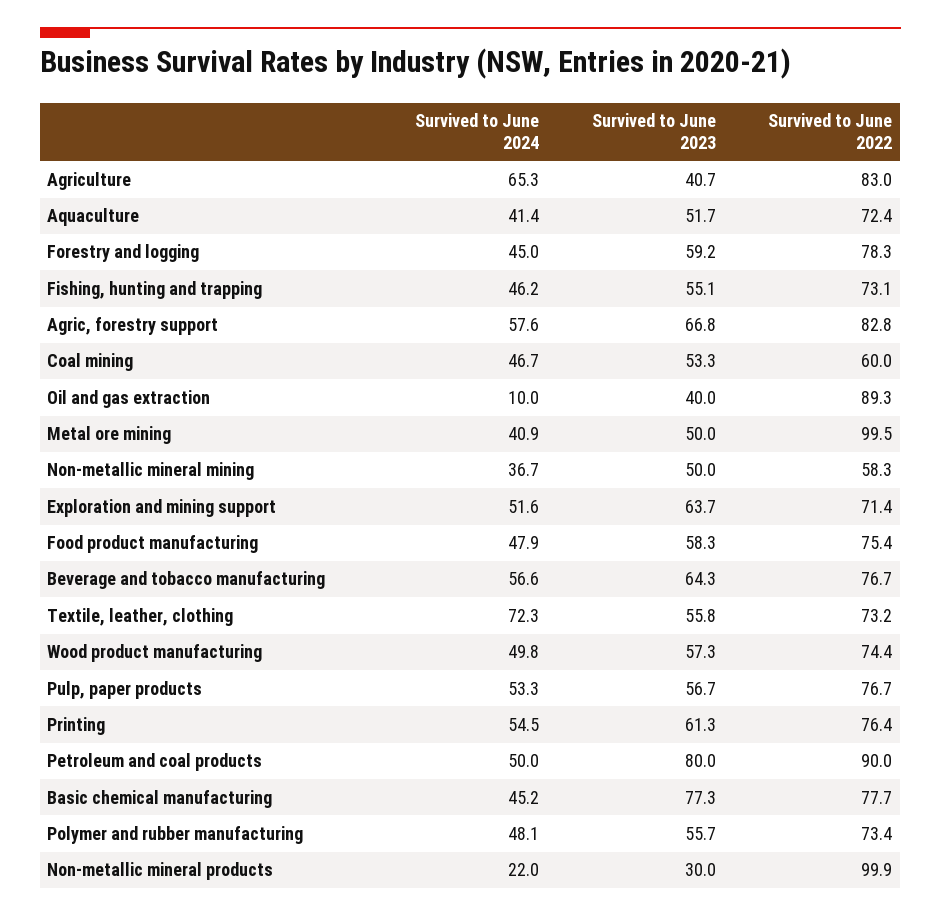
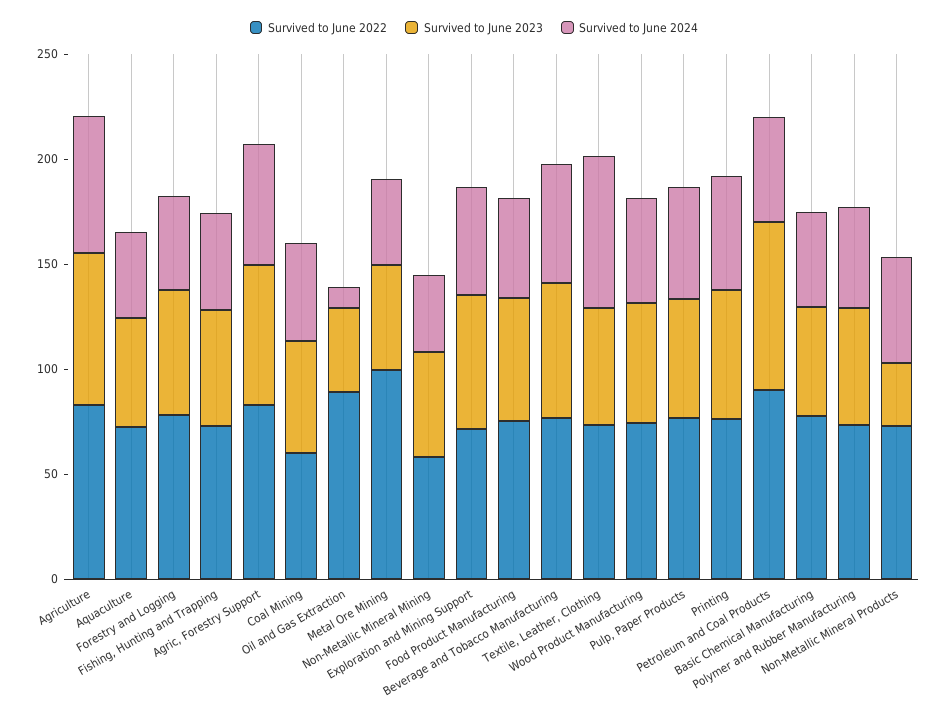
  {
    "Survived to June 2024": {
      "Agriculture": 65.3,
      "Aquaculture": 41.4,
      "Forestry and logging": 45,
      "Fishing, hunting and trapping": 46.2,
      "Agric, forestry support": 57.6,
      "Coal mining": 46.7,
      "Oil and gas extraction": 10,
      "Metal ore mining": 40.9,
      "Non-metallic mineral mining": 36.7,
      "Exploration and mining support": 51.6,
      "Food product manufacturing": 47.9,
      "Beverage and tobacco manufacturing": 56.6,
      "Textile, leather, clothing": 72.3,
      "Wood product manufacturing": 49.8,
      "Pulp, paper products": 53.3,
      "Printing": 54.5,
      "Petroleum and coal products": 50,
      "Basic chemical manufacturing": 45.2,
      "Polymer and rubber manufacturing": 48.1,
-     "Non-metallic mineral products": 22
+     "Non-metallic mineral products": 50
    },
    "Survived to June 2023": {
-     "Agriculture": 40.7,
+     "Agriculture": 70,
      "Aquaculture": 51.7,
      "Forestry and logging": 59.2,
      "Fishing, hunting and trapping": 55.1,
      "Agric, forestry support": 66.8,
      "Coal mining": 53.3,
      "Oil and gas extraction": 40,
      "Metal ore mining": 50,
      "Non-metallic mineral mining": 50,
      "Exploration and mining support": 63.7,
      "Food product manufacturing": 58.3,
      "Beverage and tobacco manufacturing": 64.3,
      "Textile, leather, clothing": 55.8,
      "Wood product manufacturing": 57.3,
      "Pulp, paper products": 56.7,
      "Printing": 61.3,
      "Petroleum and coal products": 80,
-     "Basic chemical manufacturing": 77.3,
+     "Basic chemical manufacturing": 50,
      "Polymer and rubber manufacturing": 55.7,
      "Non-metallic mineral products": 30
    },
    "Survived to June 2022": {
      "Agriculture": 83,
      "Aquaculture": 72.4,
      "Forestry and logging": 78.3,
      "Fishing, hunting and trapping": 73.1,
      "Agric, forestry support": 82.8,
      "Coal mining": 60,
      "Oil and gas extraction": 89.3,
      "Metal ore mining": 99.5,
      "Non-metallic mineral mining": 58.3,
      "Exploration and mining support": 71.4,
      "Food product manufacturing": 75.4,
      "Beverage and tobacco manufacturing": 76.7,
      "Textile, leather, clothing": 73.2,
      "Wood product manufacturing": 74.4,
      "Pulp, paper products": 76.7,
      "Printing": 76.4,
      "Petroleum and coal products": 90,
      "Basic chemical manufacturing": 77.7,
      "Polymer and rubber manufacturing": 73.4,
-     "Non-metallic mineral products": 99.9
+     "Non-metallic mineral products": 70
    }
  }

